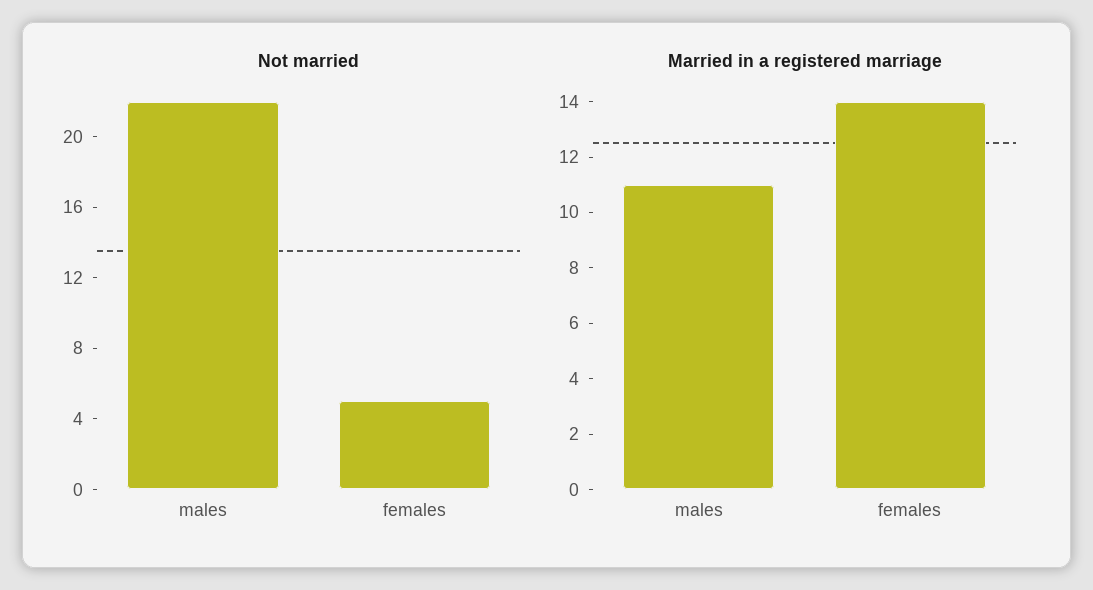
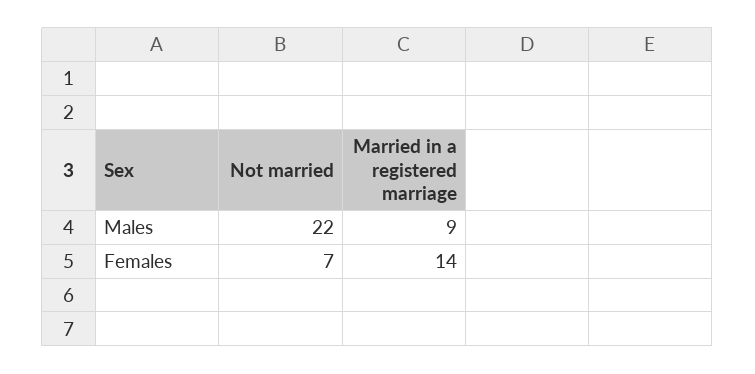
  {
    "Not married": {
      "males": 22,
-     "females": 5
+     "females": 7
    },
    "Married in a registered marriage": {
-     "males": 11,
+     "males": 9,
      "females": 14
    }
  }

